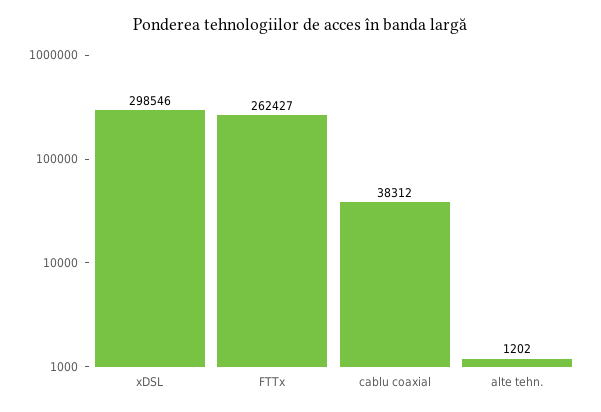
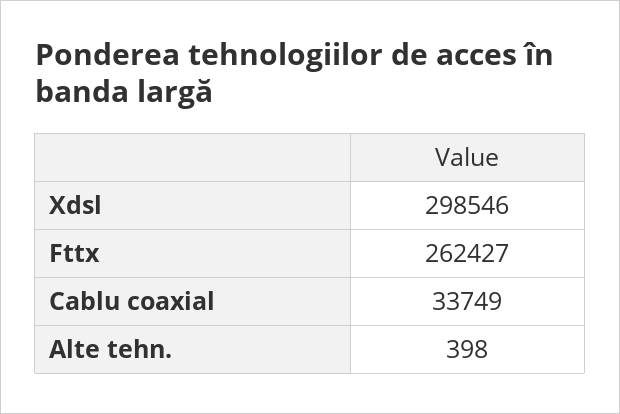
  {
    "xDSL": 298546,
    "FTTx": 262427,
-   "cablu coaxial": 38312,
+   "cablu coaxial": 33749,
-   "alte tehn.": 1202
+   "alte tehn.": 398
  }

